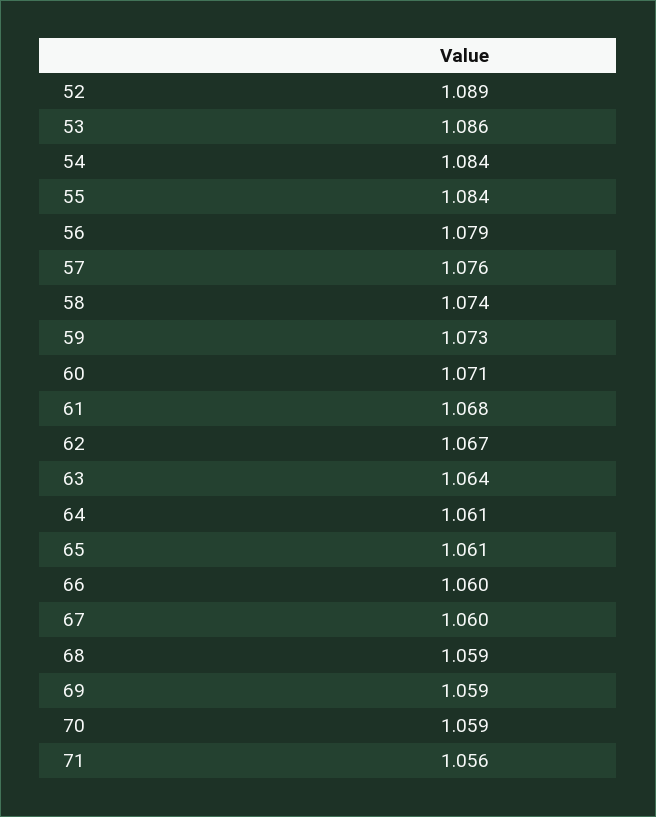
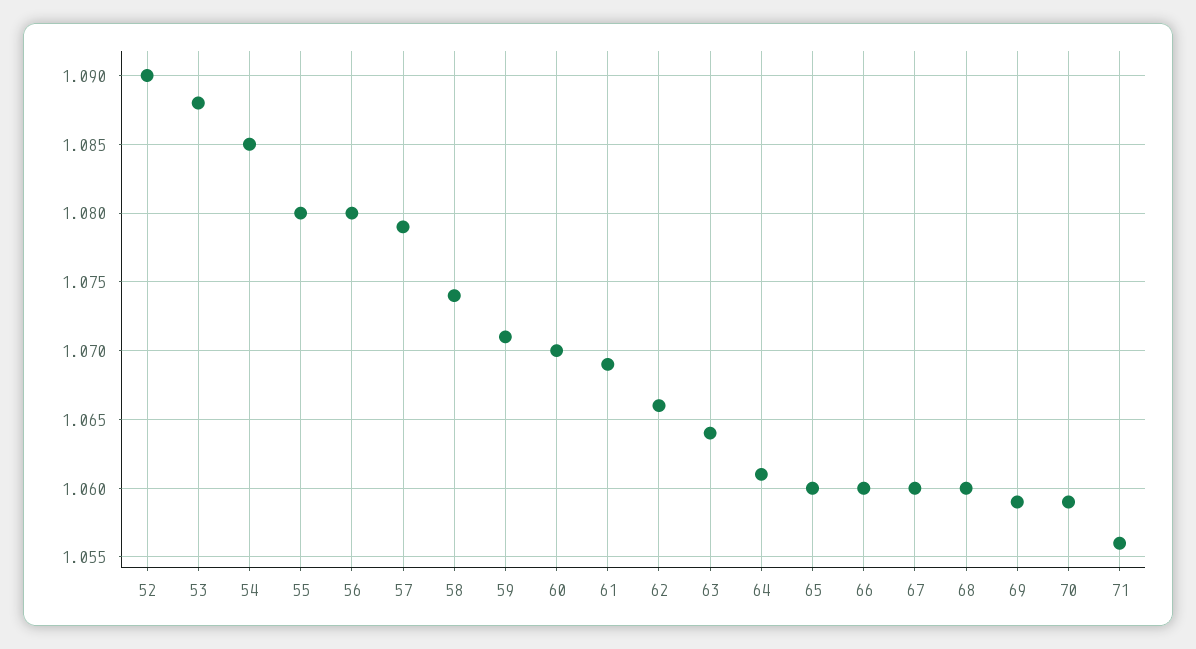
  {
-   "52": 1.089,
+   "52": 1.09,
-   "53": 1.086,
+   "53": 1.088,
-   "54": 1.084,
+   "54": 1.085,
-   "55": 1.084,
+   "55": 1.08,
-   "56": 1.079,
+   "56": 1.08,
-   "57": 1.076,
+   "57": 1.079,
    "58": 1.074,
-   "59": 1.073,
+   "59": 1.071,
-   "60": 1.071,
+   "60": 1.07,
-   "61": 1.068,
+   "61": 1.069,
-   "62": 1.067,
+   "62": 1.066,
    "63": 1.064,
    "64": 1.061,
-   "65": 1.061,
+   "65": 1.06,
    "66": 1.06,
    "67": 1.06,
-   "68": 1.059,
+   "68": 1.06,
    "69": 1.059,
    "70": 1.059,
    "71": 1.056
  }

